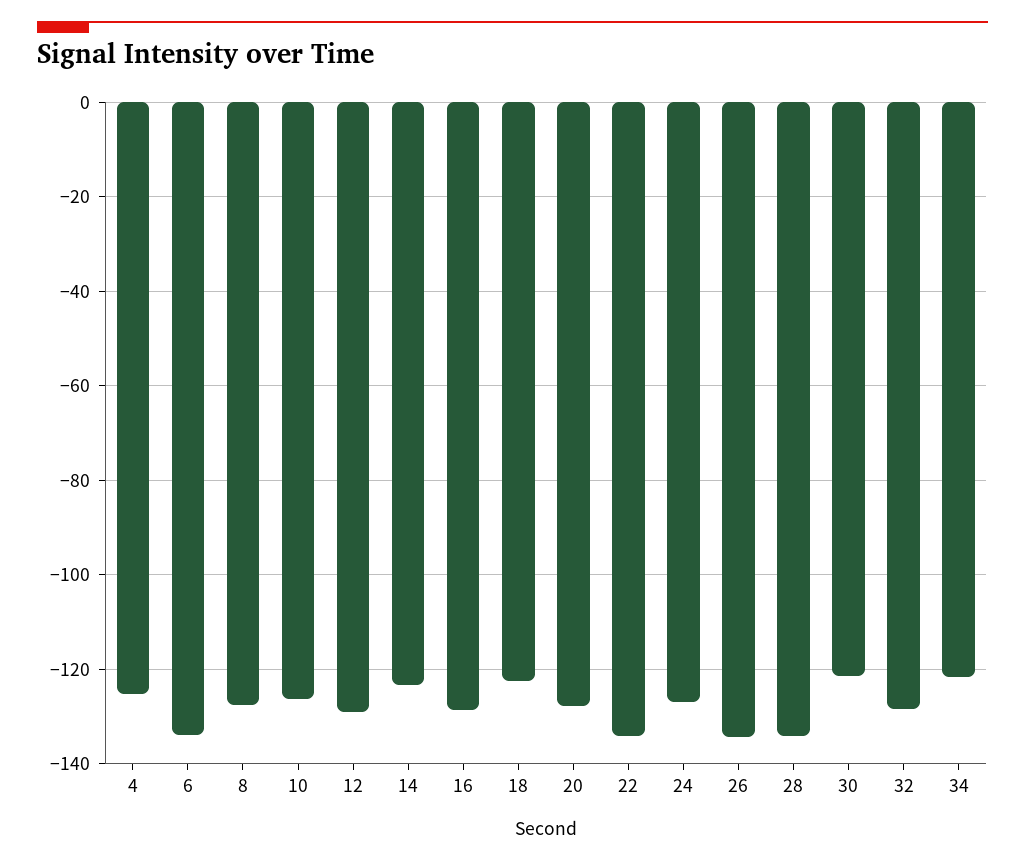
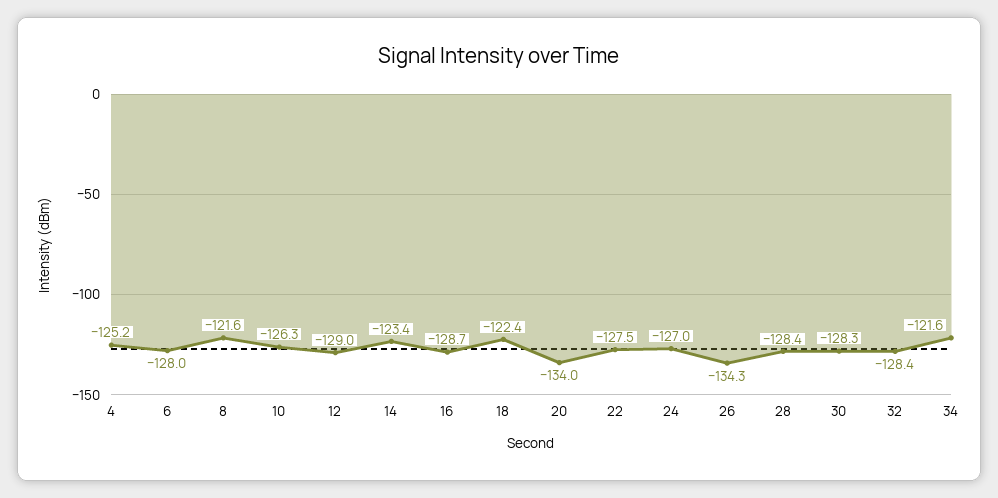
  {
    "4": -125.2,
-   "6": -134,
+   "6": -128,
-   "8": -128,
+   "8": -121.6,
    "10": -126.3,
    "12": -129,
    "14": -123.4,
    "16": -128.7,
    "18": -122.4,
-   "20": -128,
+   "20": -134,
-   "22": -134,
+   "22": -127.5,
    "24": -127,
    "26": -134.3,
-   "28": -134,
+   "28": -128.4,
-   "30": -122,
+   "30": -128.3,
    "32": -128.4,
    "34": -121.6
  }

